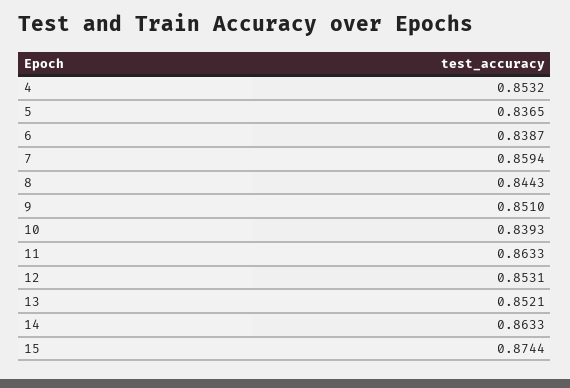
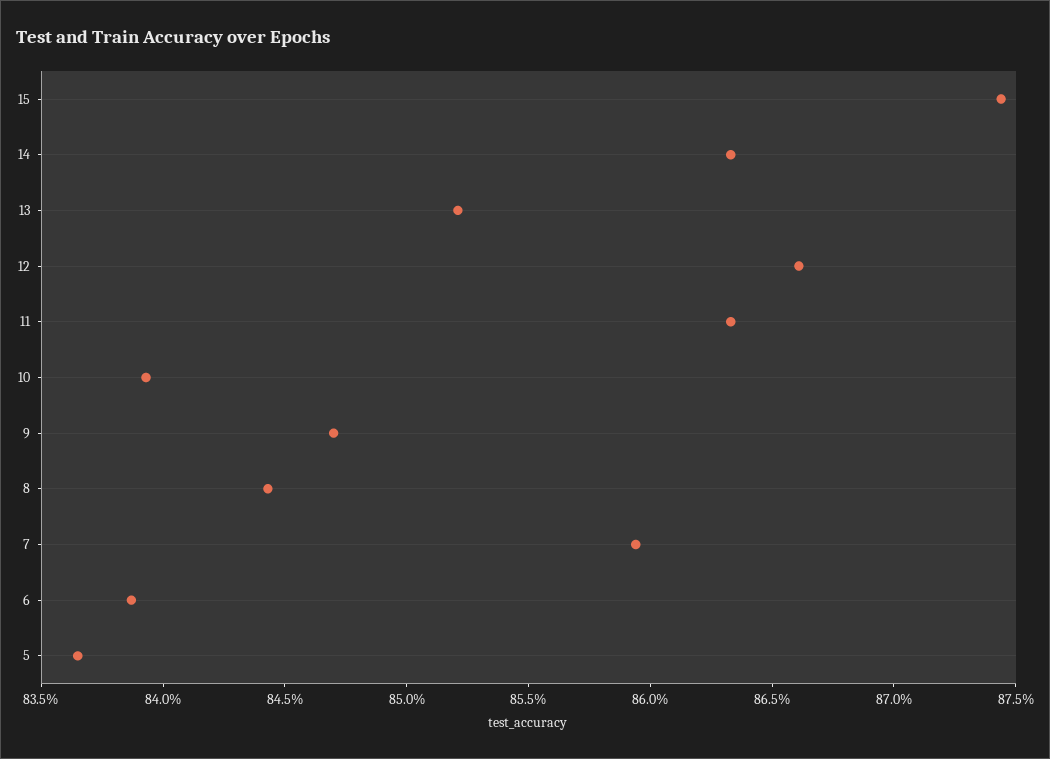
  {
-   "4": 0.8532,
    "5": 0.8365,
    "6": 0.8387,
    "7": 0.8594,
    "8": 0.8443,
-   "9": 0.851,
+   "9": 0.847,
    "10": 0.8393,
    "11": 0.8633,
-   "12": 0.8531,
+   "12": 0.866,
    "13": 0.8521,
    "14": 0.8633,
    "15": 0.8744
  }

